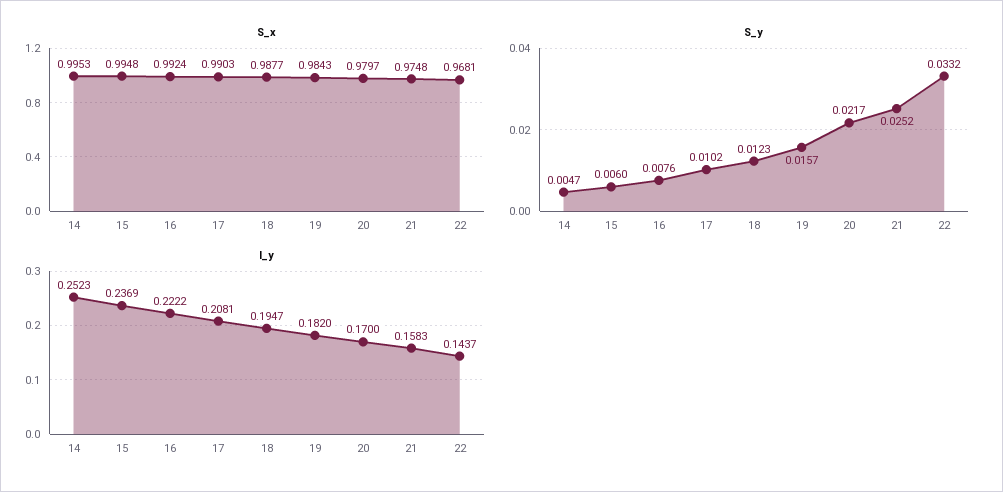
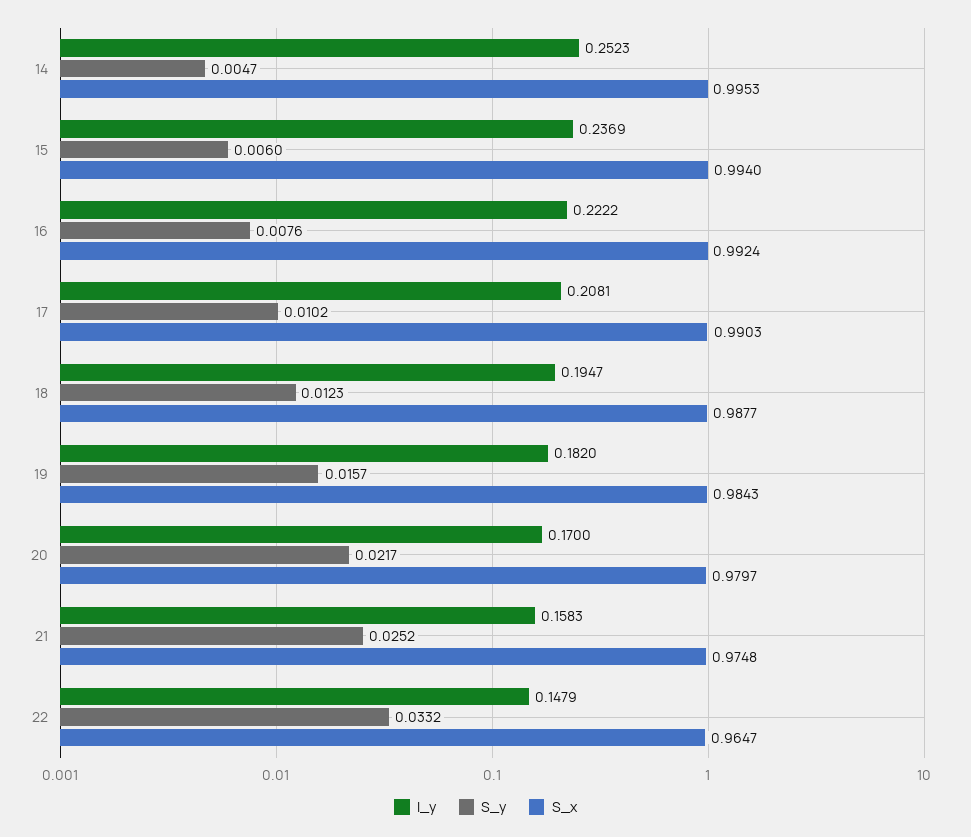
  {
    "S_x": {
      "14": 0.9953,
-     "15": 0.9948,
+     "15": 0.994,
      "16": 0.9924,
      "17": 0.9903,
      "18": 0.9877,
      "19": 0.9843,
      "20": 0.9797,
      "21": 0.9748,
-     "22": 0.9681
+     "22": 0.9647
    },
    "S_y": {
      "14": 0.0047,
      "15": 0.006,
      "16": 0.0076,
      "17": 0.0102,
      "18": 0.0123,
      "19": 0.0157,
      "20": 0.0217,
      "21": 0.0252,
      "22": 0.0332
    },
    "I_y": {
      "14": 0.2523,
      "15": 0.2369,
      "16": 0.2222,
      "17": 0.2081,
      "18": 0.1947,
      "19": 0.182,
      "20": 0.17,
      "21": 0.1583,
-     "22": 0.1437
+     "22": 0.1479
    }
  }

